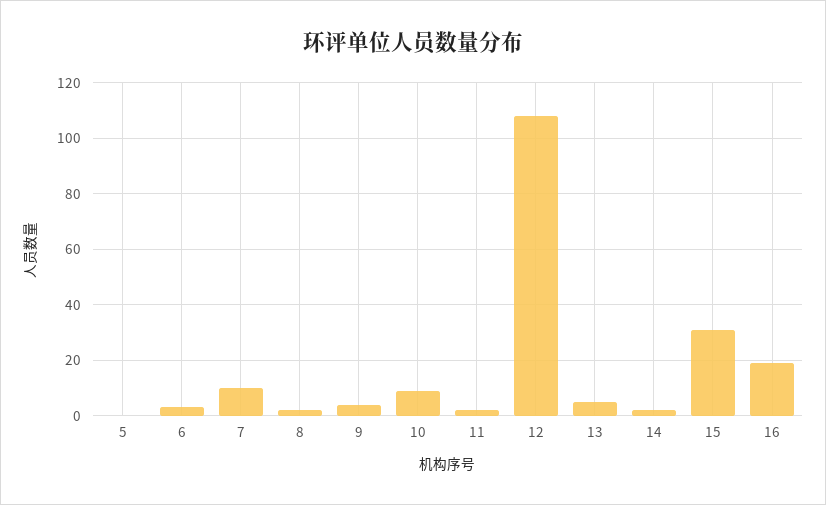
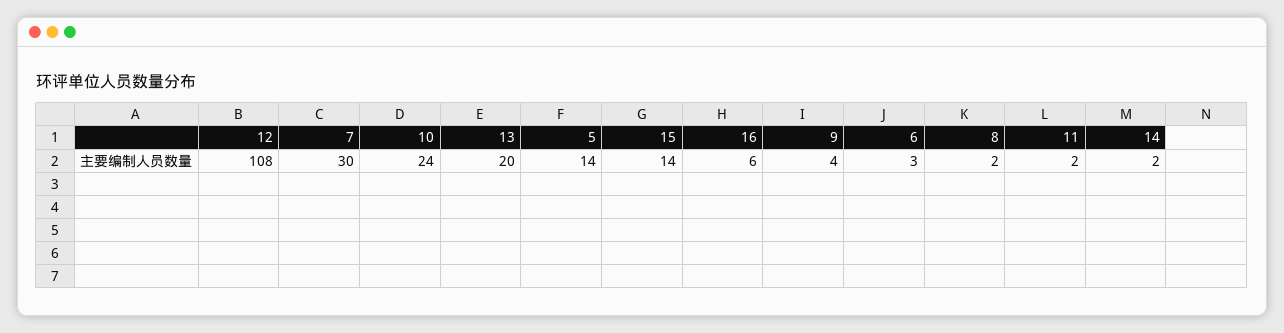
  {
-   "5": 0,
+   "5": 14,
    "6": 3,
-   "7": 10,
+   "7": 30,
    "8": 2,
    "9": 4,
-   "10": 10,
+   "10": 24,
    "11": 2,
    "12": 108,
-   "13": 5,
+   "13": 20,
    "14": 2,
-   "15": 30,
+   "15": 14,
-   "16": 20
+   "16": 6
  }

